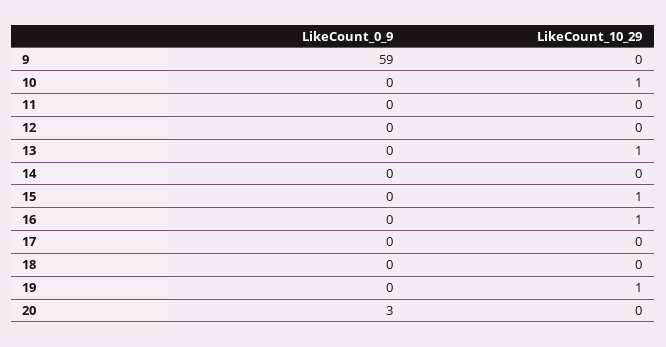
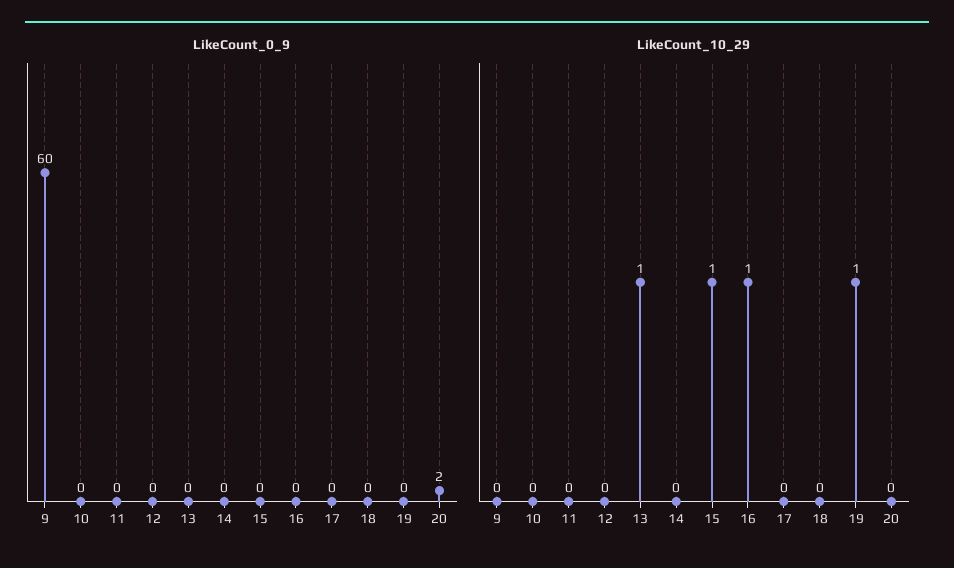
  {
    "LikeCount_0_9": {
-     "9": 59,
+     "9": 60,
      "10": 0,
      "11": 0,
      "12": 0,
      "13": 0,
      "14": 0,
      "15": 0,
      "16": 0,
      "17": 0,
      "18": 0,
      "19": 0,
-     "20": 3
+     "20": 2
    },
    "LikeCount_10_29": {
      "9": 0,
-     "10": 1,
+     "10": 0,
      "11": 0,
      "12": 0,
      "13": 1,
      "14": 0,
      "15": 1,
      "16": 1,
      "17": 0,
      "18": 0,
      "19": 1,
      "20": 0
    }
  }

